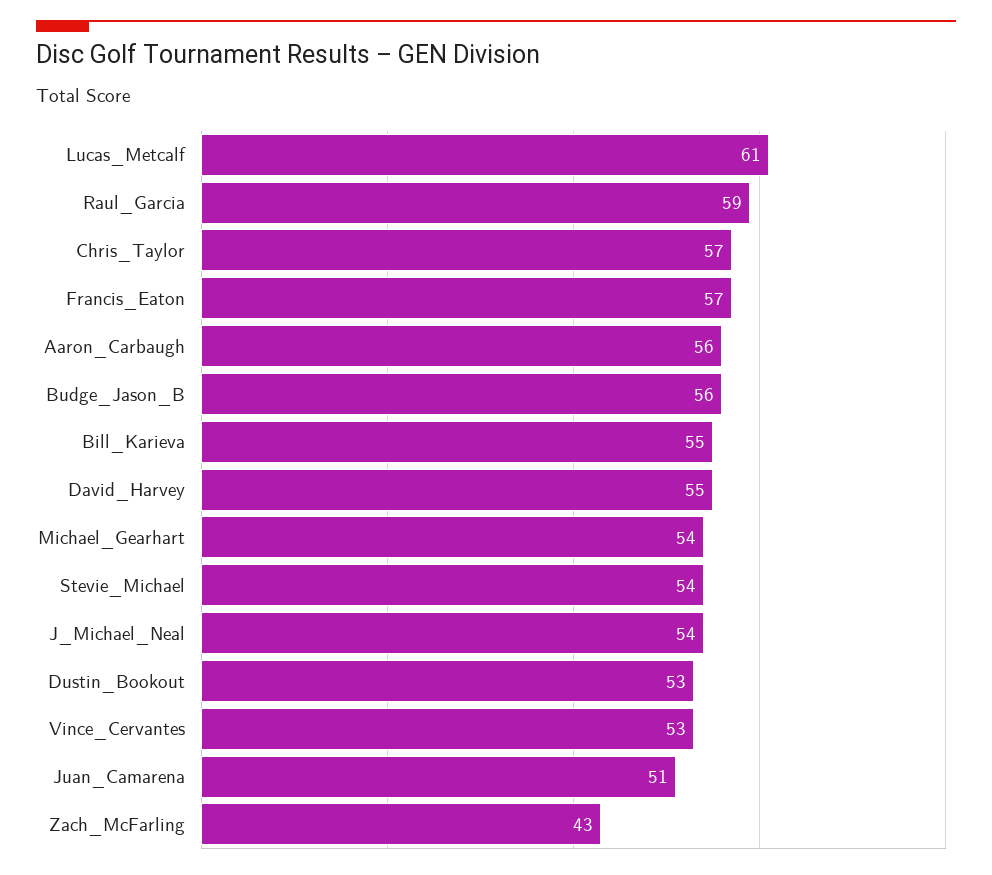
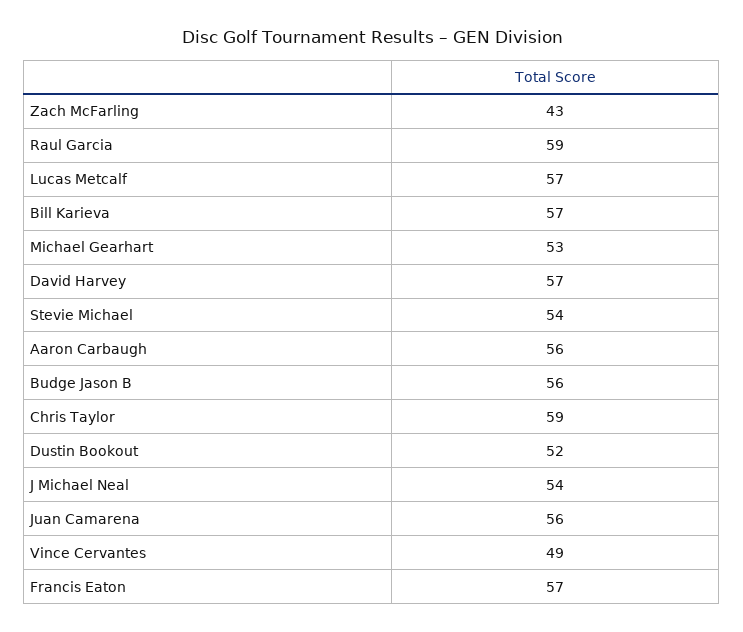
  {
-   "Lucas_Metcalf": 61,
+   "Lucas_Metcalf": 57,
    "Raul_Garcia": 59,
-   "Chris_Taylor": 57,
+   "Chris_Taylor": 59,
    "Francis_Eaton": 57,
    "Aaron_Carbaugh": 56,
    "Budge_Jason_B": 56,
-   "Bill_Karieva": 55,
+   "Bill_Karieva": 57,
-   "David_Harvey": 55,
+   "David_Harvey": 57,
-   "Michael_Gearhart": 54,
+   "Michael_Gearhart": 53,
    "Stevie_Michael": 54,
    "J_Michael_Neal": 54,
-   "Dustin_Bookout": 53,
+   "Dustin_Bookout": 52,
-   "Vince_Cervantes": 53,
+   "Vince_Cervantes": 49,
-   "Juan_Camarena": 51,
+   "Juan_Camarena": 56,
    "Zach_McFarling": 43
  }

